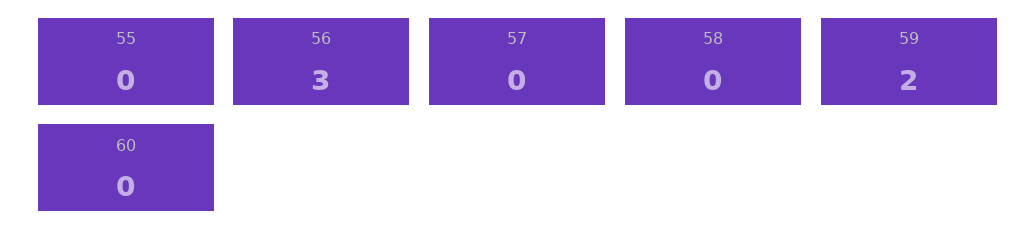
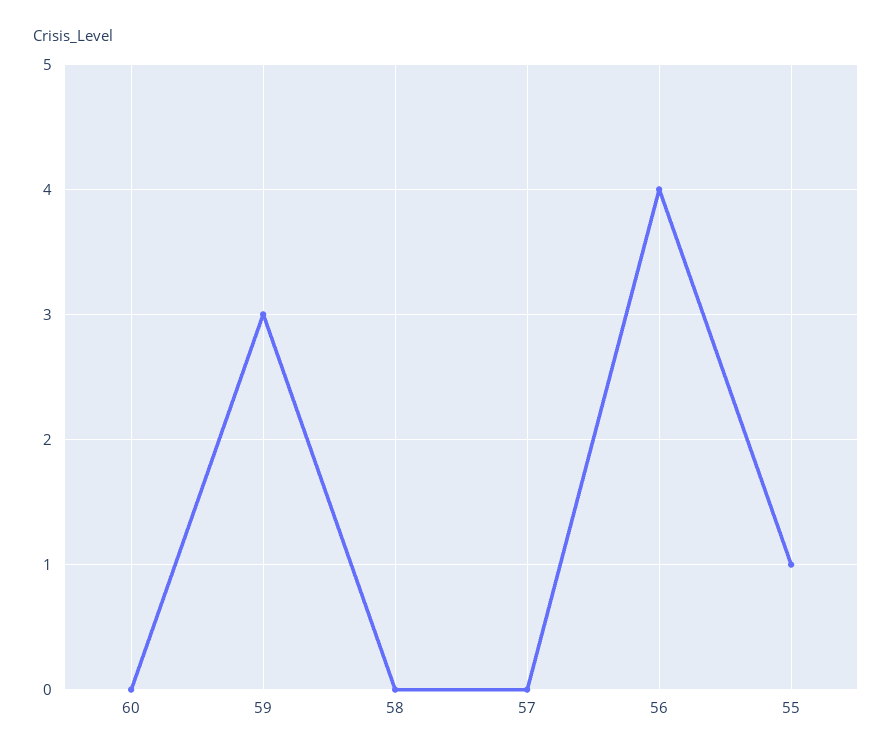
  {
-   "55": 0,
+   "55": 1,
-   "56": 3,
+   "56": 4,
    "57": 0,
    "58": 0,
-   "59": 2,
+   "59": 3,
    "60": 0
  }

